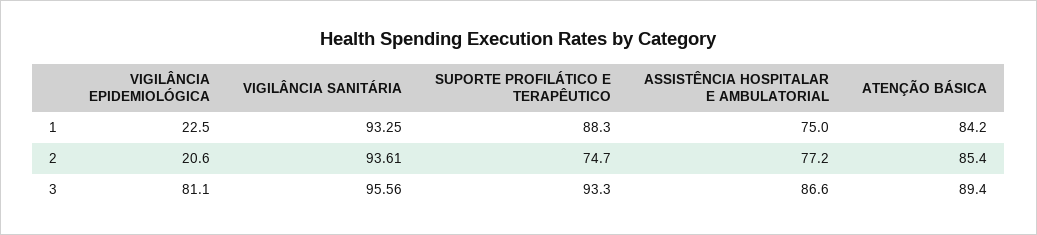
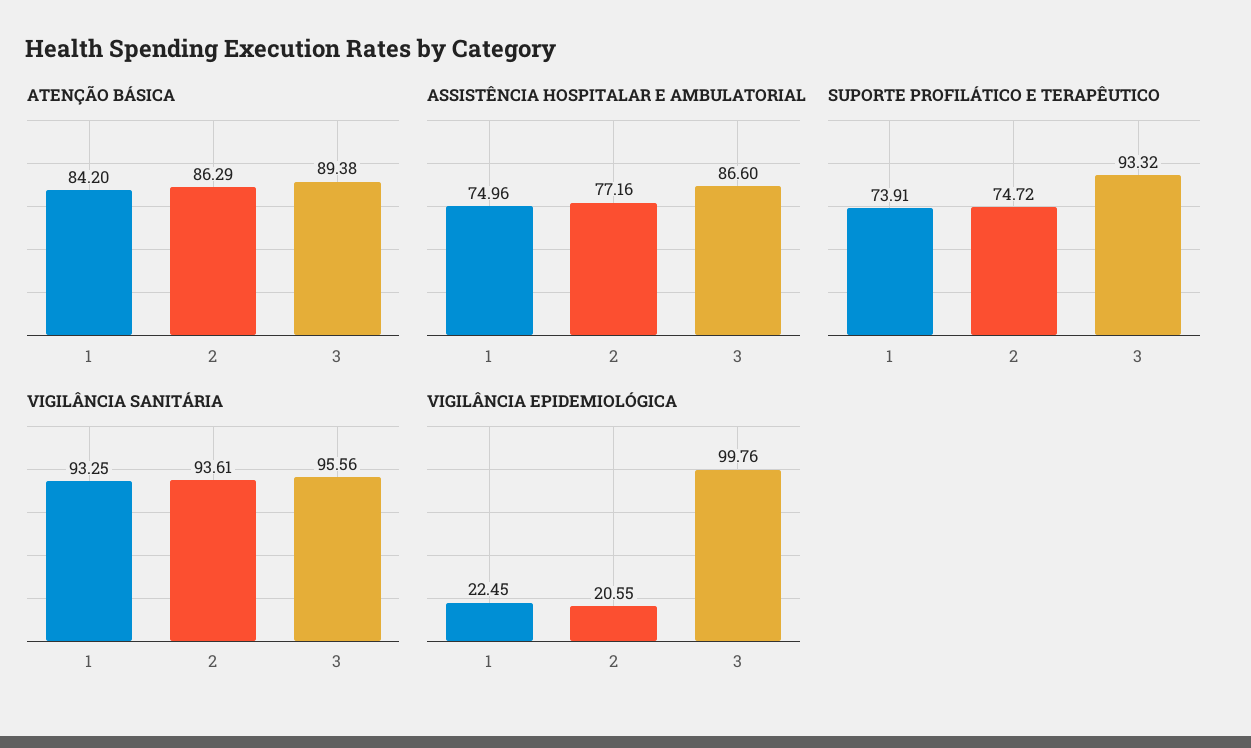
  {
    "VIGILÂNCIA EPIDEMIOLÓGICA": {
      "1": 22.45,
      "2": 20.55,
-     "3": 81.1
+     "3": 99.76
    },
    "VIGILÂNCIA SANITÁRIA": {
      "1": 93.25,
      "2": 93.61,
      "3": 95.56
    },
    "SUPORTE PROFILÁTICO E TERAPÊUTICO": {
-     "1": 88.3,
+     "1": 73.91,
      "2": 74.72,
      "3": 93.32
    },
    "ASSISTÊNCIA HOSPITALAR E AMBULATORIAL": {
      "1": 74.96,
      "2": 77.16,
      "3": 86.6
    },
    "ATENÇÃO BÁSICA": {
      "1": 84.2,
-     "2": 85.4,
+     "2": 86.29,
      "3": 89.38
    }
  }

